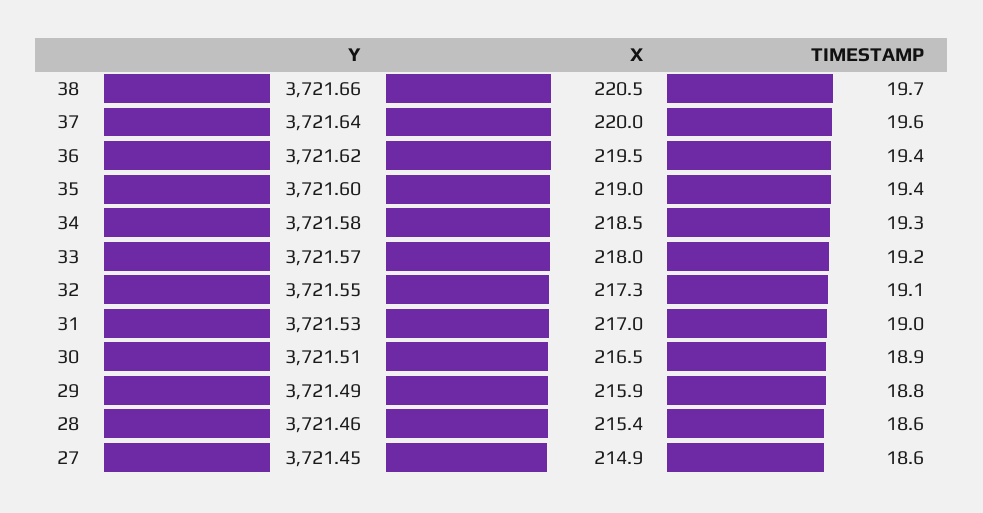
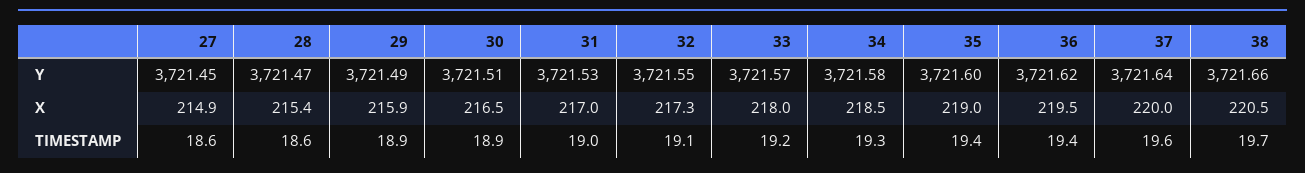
  {
    "Y": {
      "38": 3721.66,
      "37": 3721.64,
      "36": 3721.62,
      "35": 3721.6,
      "34": 3721.58,
      "33": 3721.57,
      "32": 3721.55,
      "31": 3721.53,
      "30": 3721.51,
      "29": 3721.49,
-     "28": 3721.46,
+     "28": 3721.47,
      "27": 3721.45
    },
    "X": {
      "38": 220.5,
      "37": 220,
      "36": 219.5,
      "35": 219,
      "34": 218.5,
      "33": 218,
      "32": 217.3,
      "31": 217,
      "30": 216.5,
      "29": 215.9,
      "28": 215.4,
      "27": 214.9
    },
    "TIMESTAMP": {
      "38": 19.7,
      "37": 19.6,
      "36": 19.4,
      "35": 19.4,
      "34": 19.3,
      "33": 19.2,
      "32": 19.1,
      "31": 19,
      "30": 18.9,
-     "29": 18.8,
+     "29": 18.9,
      "28": 18.6,
      "27": 18.6
    }
  }

